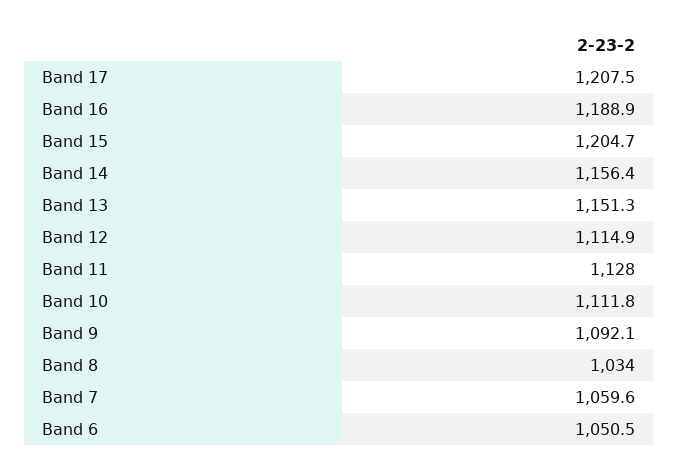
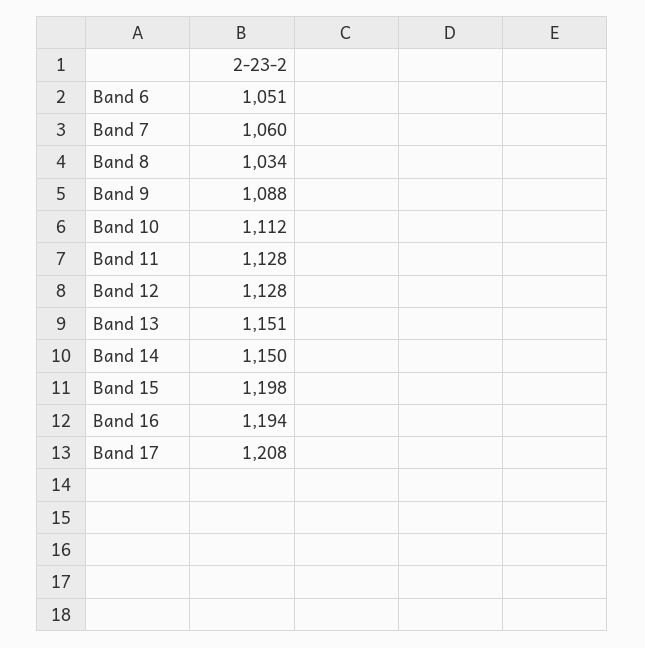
  {
    "Band 17": 1207.5,
-   "Band 16": 1188.9,
+   "Band 16": 1194,
-   "Band 15": 1204.7,
+   "Band 15": 1198,
-   "Band 14": 1156.4,
+   "Band 14": 1150,
    "Band 13": 1151.3,
-   "Band 12": 1114.9,
+   "Band 12": 1128,
    "Band 11": 1128,
    "Band 10": 1111.8,
-   "Band 9": 1092.1,
+   "Band 9": 1088,
    "Band 8": 1034,
    "Band 7": 1059.6,
    "Band 6": 1050.5
  }

